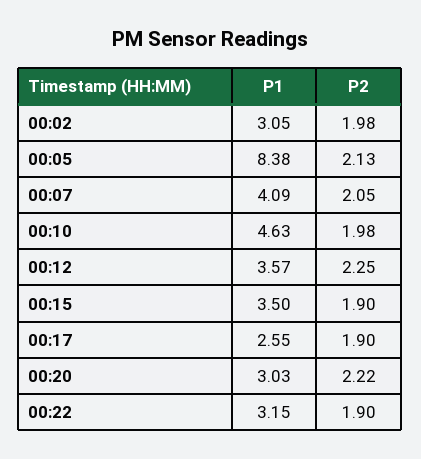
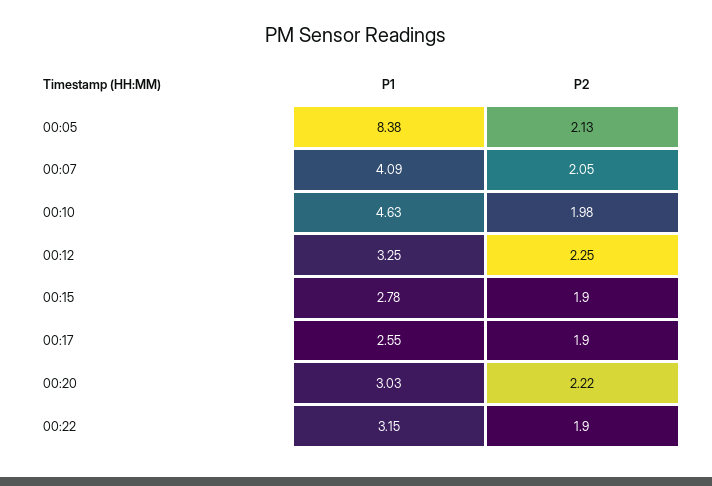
  {
    "P1": {
-     "00:02": 3.05,
      "00:05": 8.38,
      "00:07": 4.09,
      "00:10": 4.63,
-     "00:12": 3.57,
+     "00:12": 3.25,
-     "00:15": 3.5,
+     "00:15": 2.78,
      "00:17": 2.55,
      "00:20": 3.03,
      "00:22": 3.15
    },
    "P2": {
-     "00:02": 1.98,
      "00:05": 2.13,
      "00:07": 2.05,
      "00:10": 1.98,
      "00:12": 2.25,
      "00:15": 1.9,
      "00:17": 1.9,
      "00:20": 2.22,
      "00:22": 1.9
    }
  }

